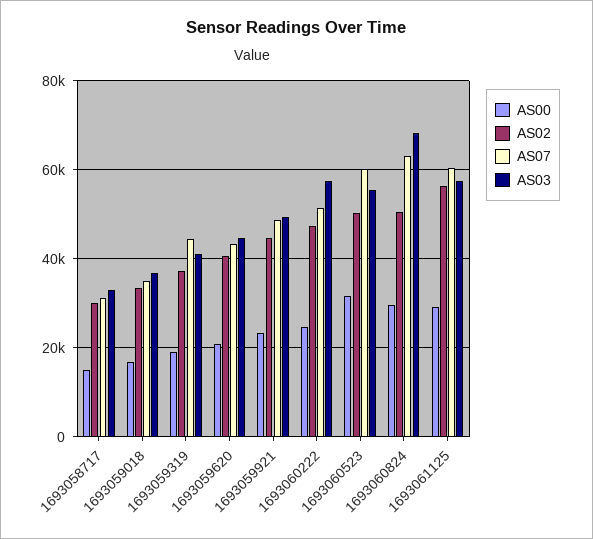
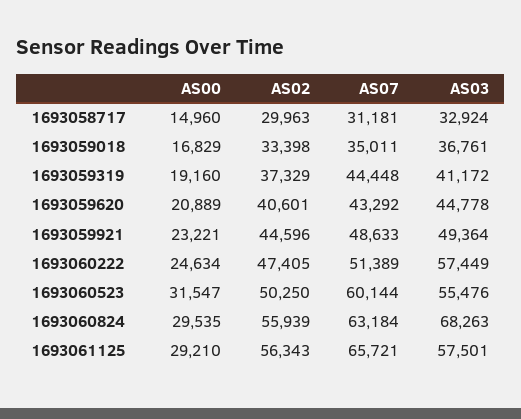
  {
    "AS00": {
      "1693058717": 14960,
      "1693059018": 16829,
      "1693059319": 19160,
      "1693059620": 20889,
      "1693059921": 23221,
      "1693060222": 24634,
      "1693060523": 31547,
      "1693060824": 29535,
      "1693061125": 29210
    },
    "AS02": {
      "1693058717": 29963,
      "1693059018": 33398,
      "1693059319": 37329,
      "1693059620": 40601,
      "1693059921": 44596,
      "1693060222": 47405,
      "1693060523": 50250,
-     "1693060824": 50000,
+     "1693060824": 55939,
      "1693061125": 56343
    },
    "AS07": {
      "1693058717": 31181,
      "1693059018": 35011,
      "1693059319": 44448,
      "1693059620": 43292,
      "1693059921": 48633,
      "1693060222": 51389,
      "1693060523": 60144,
      "1693060824": 63184,
-     "1693061125": 60000
+     "1693061125": 65721
    },
    "AS03": {
      "1693058717": 32924,
      "1693059018": 36761,
      "1693059319": 41172,
      "1693059620": 44778,
      "1693059921": 49364,
      "1693060222": 57449,
      "1693060523": 55476,
      "1693060824": 68263,
      "1693061125": 57501
    }
  }

